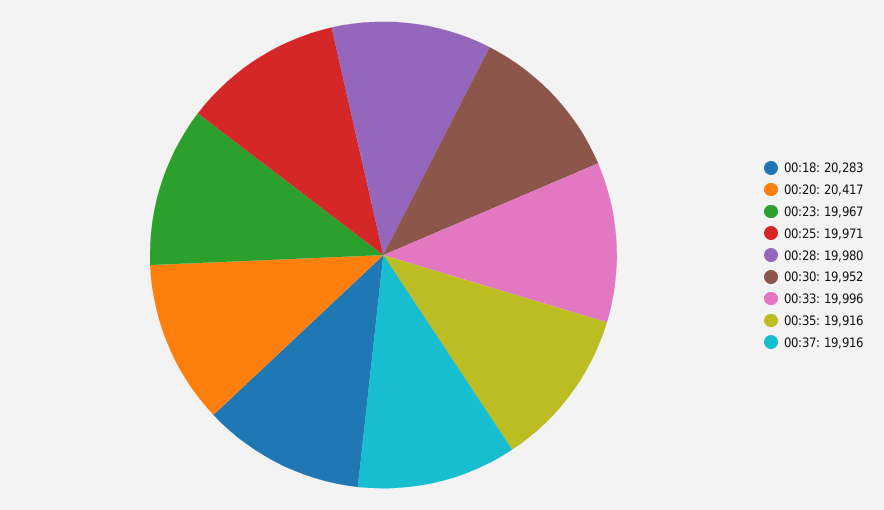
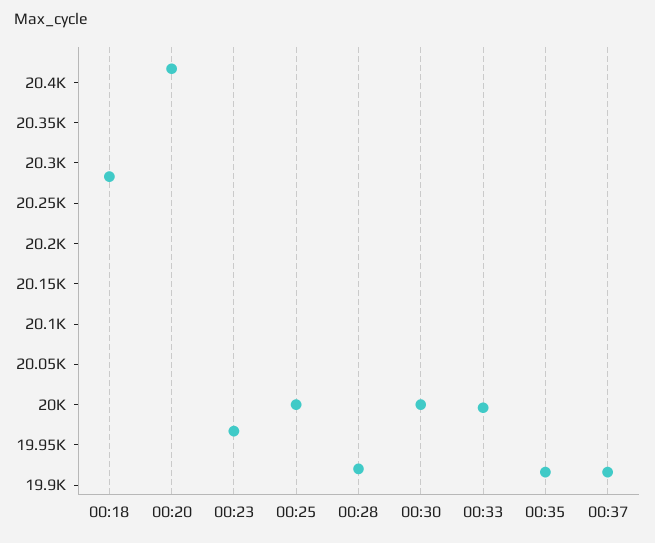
  {
    "00:18": 20283,
    "00:20": 20417,
    "00:23": 19967,
-   "00:25": 19971,
+   "00:25": 20000,
-   "00:28": 19980,
+   "00:28": 19920,
-   "00:30": 19952,
+   "00:30": 20000,
    "00:33": 19996,
    "00:35": 19916,
    "00:37": 19916
  }

